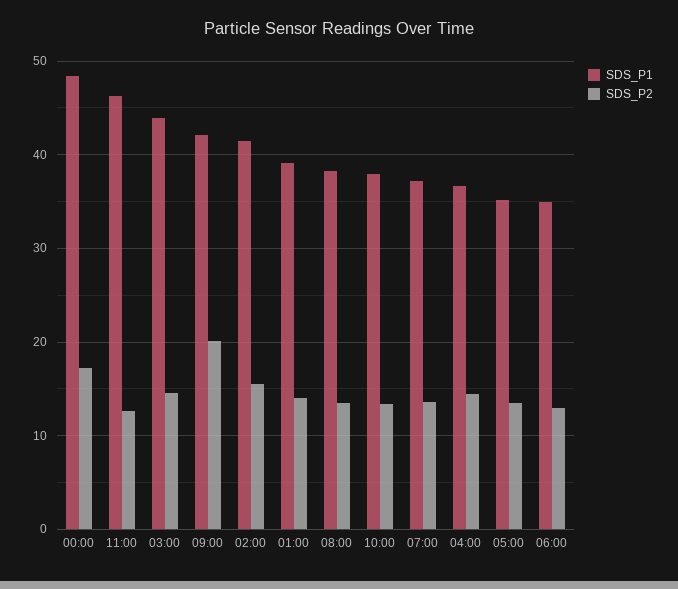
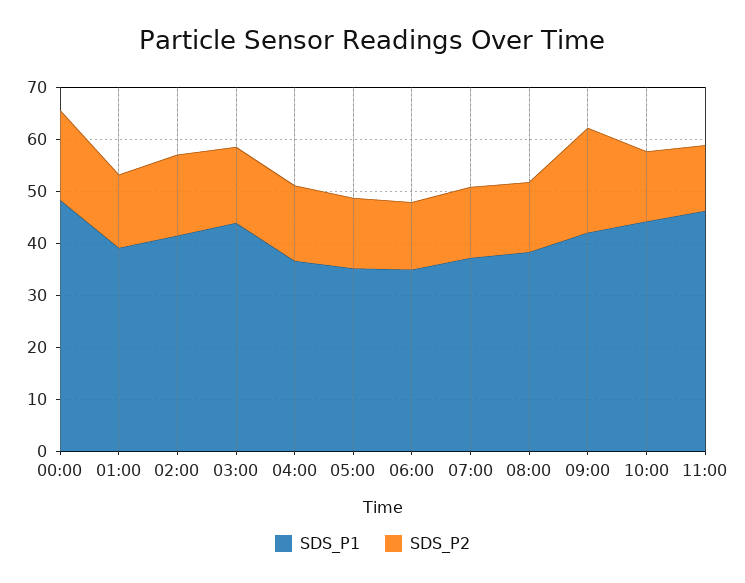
  {
    "SDS_P1": {
      "00:00": 48,
      "11:00": 46,
      "03:00": 44,
      "09:00": 42,
      "02:00": 42,
      "01:00": 39,
      "08:00": 38,
-     "10:00": 38,
+     "10:00": 44,
      "07:00": 37,
      "04:00": 37,
      "05:00": 35,
      "06:00": 35
    },
    "SDS_P2": {
      "00:00": 17,
      "11:00": 13,
      "03:00": 15,
      "09:00": 20,
      "02:00": 16,
      "01:00": 14,
      "08:00": 13,
      "10:00": 13,
      "07:00": 14,
      "04:00": 14,
      "05:00": 14,
      "06:00": 13
    }
  }

